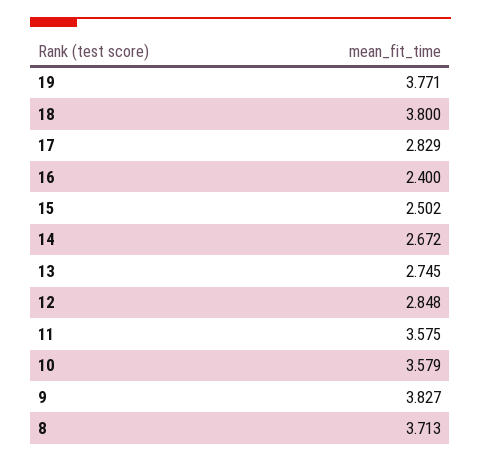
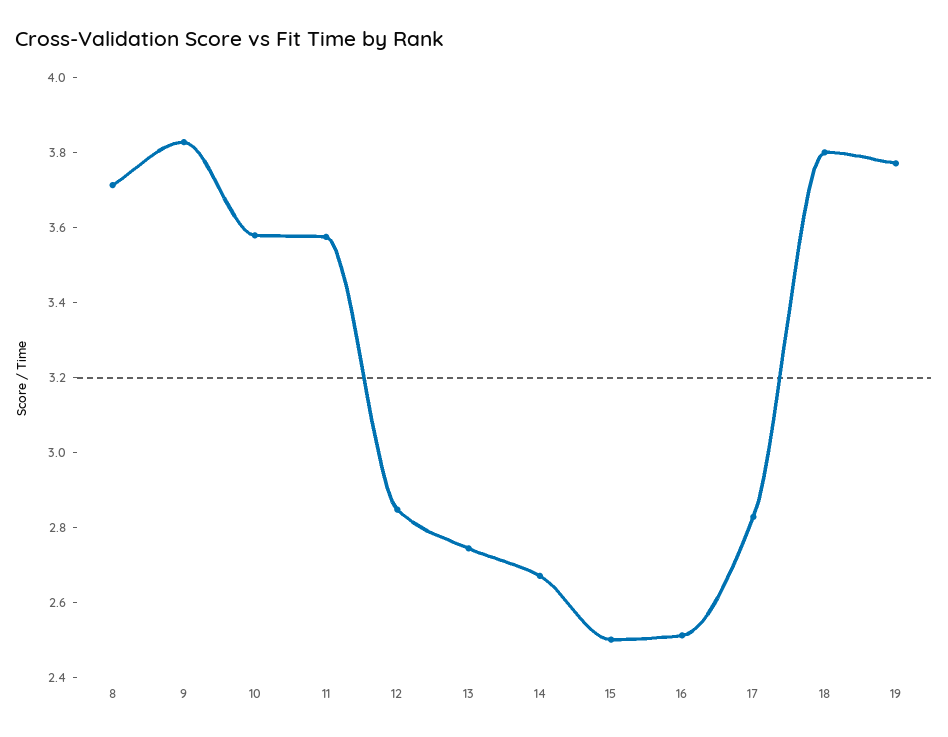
  {
    "19": 3.771,
    "18": 3.8,
    "17": 2.829,
-   "16": 2.4,
+   "16": 2.5,
    "15": 2.502,
    "14": 2.672,
    "13": 2.745,
    "12": 2.848,
    "11": 3.575,
    "10": 3.579,
    "9": 3.827,
    "8": 3.713
  }

